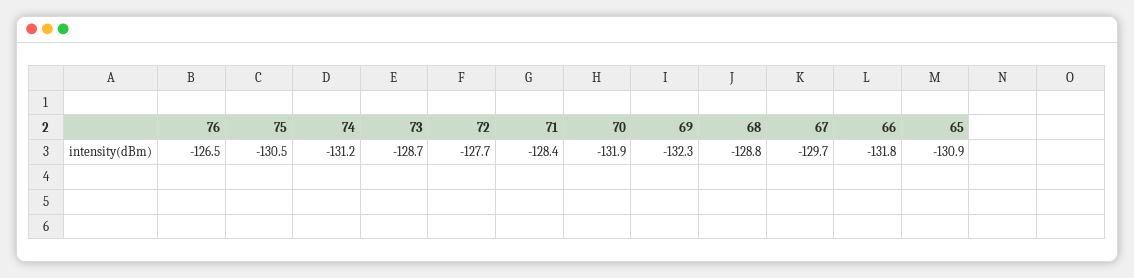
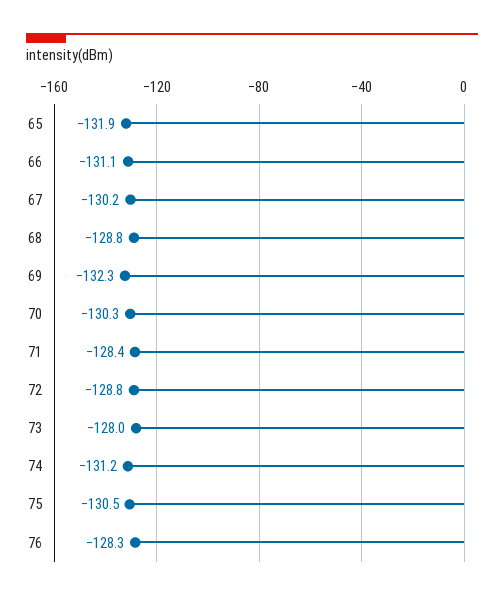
  {
-   "76": -126.5,
+   "76": -128.3,
    "75": -130.5,
    "74": -131.2,
-   "73": -128.7,
+   "73": -128,
-   "72": -127.7,
+   "72": -128.8,
    "71": -128.4,
-   "70": -131.9,
+   "70": -130.3,
    "69": -132.3,
    "68": -128.8,
-   "67": -129.7,
+   "67": -130.2,
-   "66": -131.8,
+   "66": -131.1,
-   "65": -130.9
+   "65": -131.9
  }

